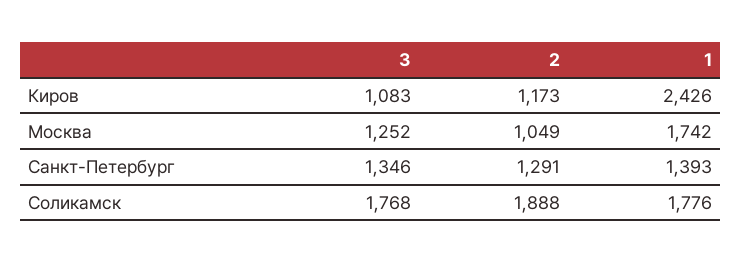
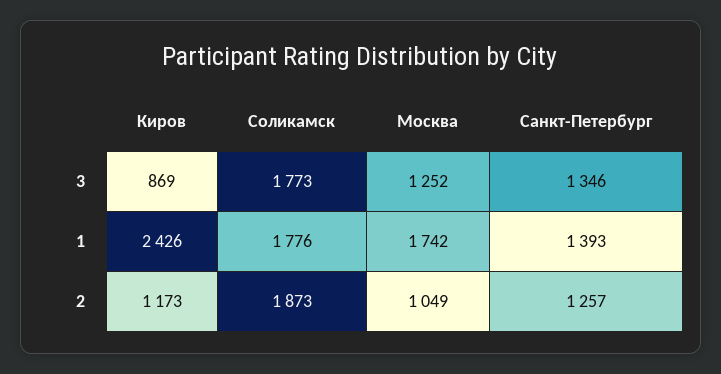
  {
    "3": {
-     "Киров": 1083,
+     "Киров": 869,
      "Москва": 1252,
      "Санкт-Петербург": 1346,
-     "Соликамск": 1768
+     "Соликамск": 1773
    },
    "2": {
      "Киров": 1173,
      "Москва": 1049,
-     "Санкт-Петербург": 1291,
+     "Санкт-Петербург": 1257,
-     "Соликамск": 1888
+     "Соликамск": 1873
    },
    "1": {
      "Киров": 2426,
      "Москва": 1742,
      "Санкт-Петербург": 1393,
      "Соликамск": 1776
    }
  }

